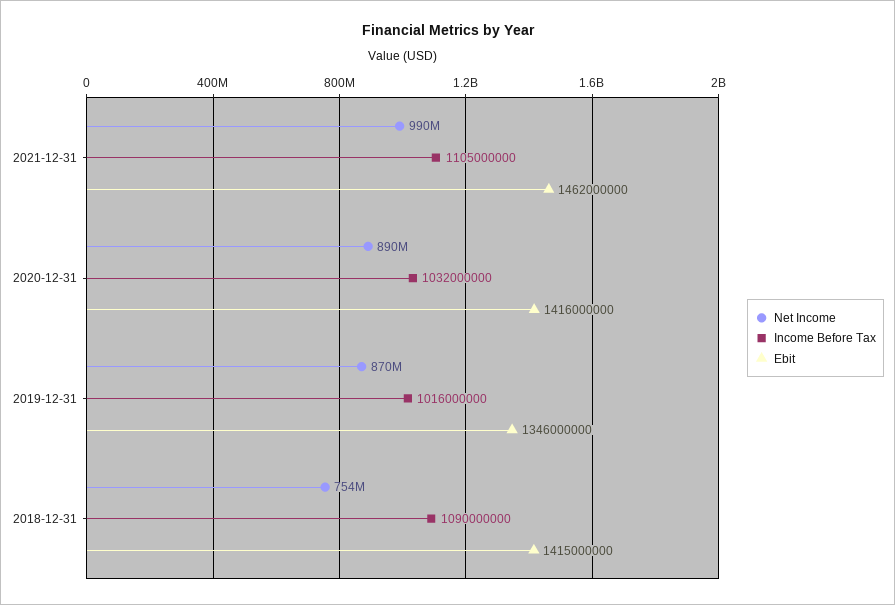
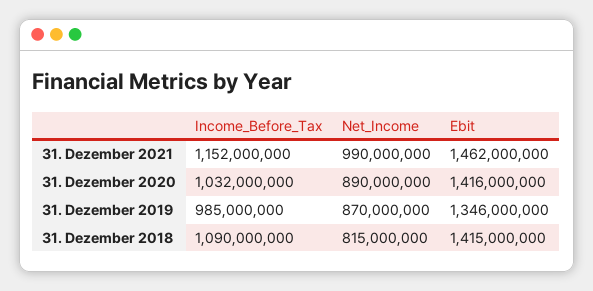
  {
    "Net Income": {
      "2021-12-31": 990000000,
      "2020-12-31": 890000000,
      "2019-12-31": 870000000,
-     "2018-12-31": 754000000
+     "2018-12-31": 815000000
    },
    "Income Before Tax": {
-     "2021-12-31": 1105000000,
+     "2021-12-31": 1152000000,
      "2020-12-31": 1032000000,
-     "2019-12-31": 1016000000,
+     "2019-12-31": 985000000,
      "2018-12-31": 1090000000
    },
    "Ebit": {
      "2021-12-31": 1462000000,
      "2020-12-31": 1416000000,
      "2019-12-31": 1346000000,
      "2018-12-31": 1415000000
    }
  }

